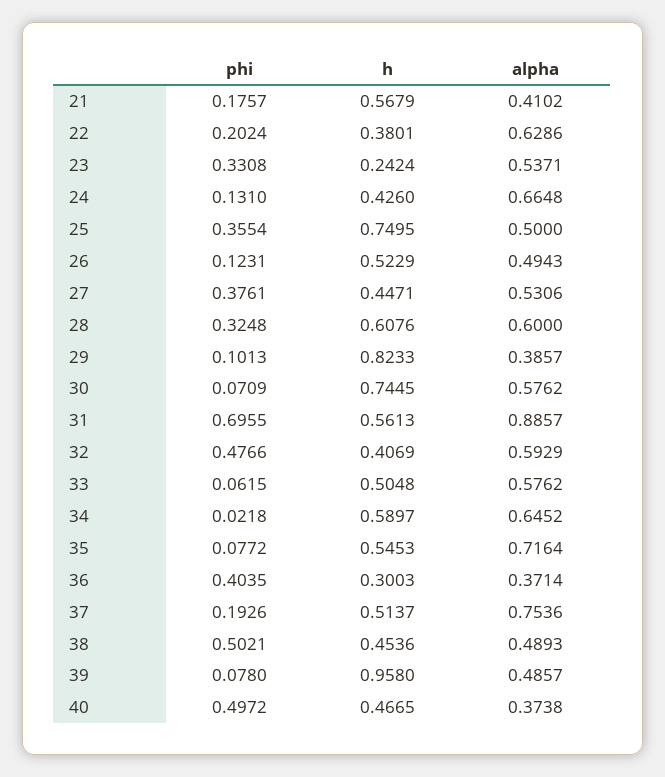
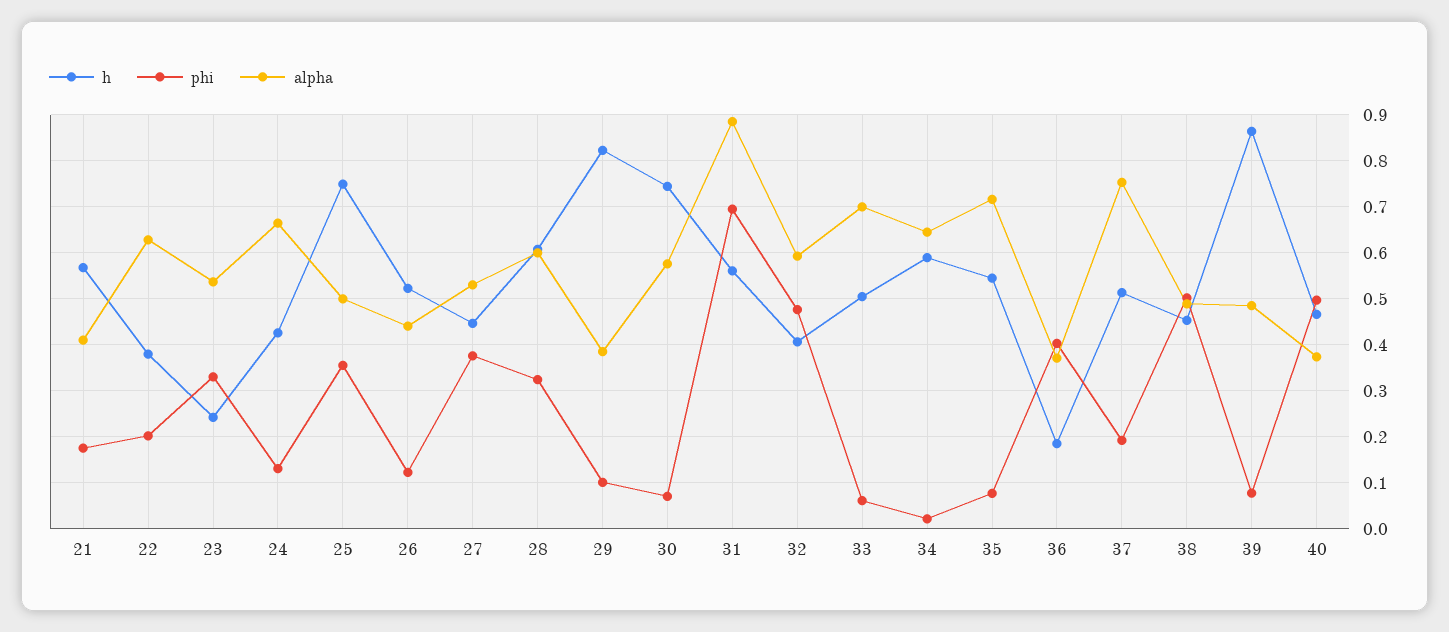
  {
    "phi": {
      "21": 0.1757,
      "22": 0.2024,
      "23": 0.3308,
      "24": 0.131,
      "25": 0.3554,
      "26": 0.1231,
      "27": 0.3761,
      "28": 0.3248,
      "29": 0.1013,
      "30": 0.0709,
      "31": 0.6955,
      "32": 0.4766,
      "33": 0.0615,
      "34": 0.0218,
      "35": 0.0772,
      "36": 0.4035,
      "37": 0.1926,
      "38": 0.5021,
      "39": 0.078,
      "40": 0.4972
    },
    "h": {
      "21": 0.5679,
      "22": 0.3801,
      "23": 0.2424,
      "24": 0.426,
      "25": 0.7495,
      "26": 0.5229,
      "27": 0.4471,
      "28": 0.6076,
      "29": 0.8233,
      "30": 0.7445,
      "31": 0.5613,
      "32": 0.4069,
      "33": 0.5048,
      "34": 0.5897,
      "35": 0.5453,
-     "36": 0.3003,
+     "36": 0.18,
      "37": 0.5137,
      "38": 0.4536,
-     "39": 0.958,
+     "39": 0.86,
      "40": 0.4665
    },
    "alpha": {
      "21": 0.4102,
      "22": 0.6286,
      "23": 0.5371,
      "24": 0.6648,
      "25": 0.5,
-     "26": 0.4943,
+     "26": 0.44,
      "27": 0.5306,
      "28": 0.6,
      "29": 0.3857,
      "30": 0.5762,
      "31": 0.8857,
      "32": 0.5929,
-     "33": 0.5762,
+     "33": 0.7,
      "34": 0.6452,
      "35": 0.7164,
      "36": 0.3714,
      "37": 0.7536,
      "38": 0.4893,
      "39": 0.4857,
      "40": 0.3738
    }
  }

